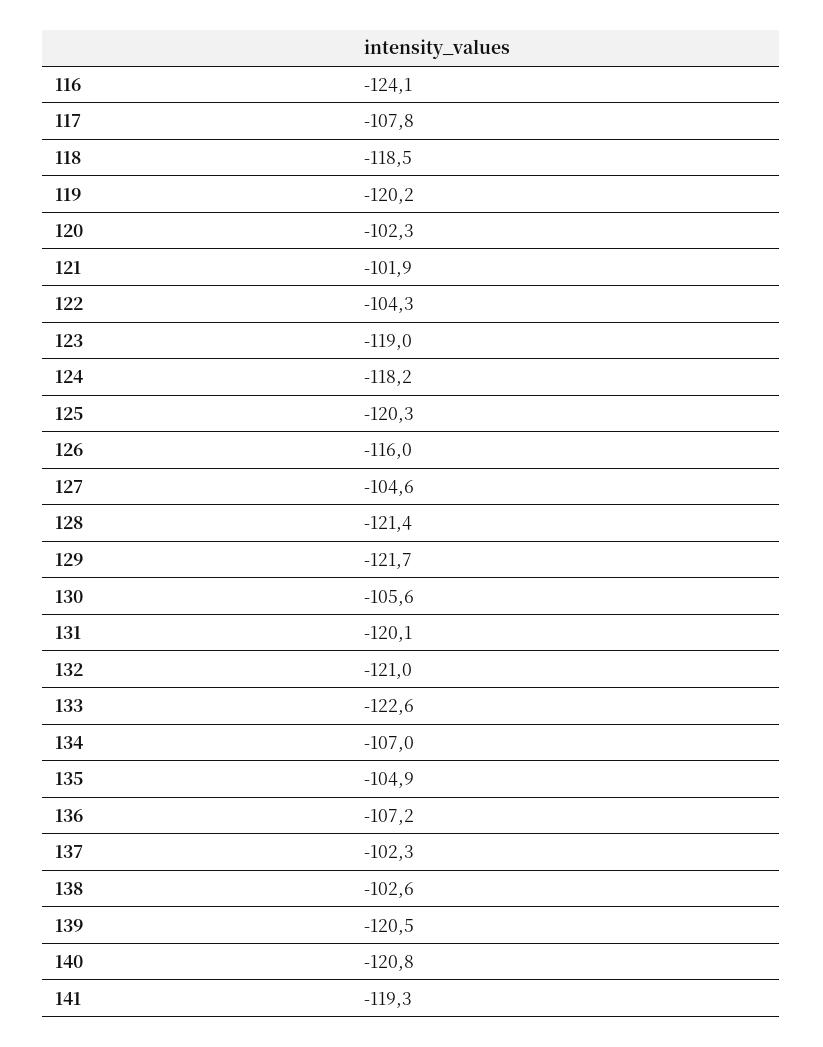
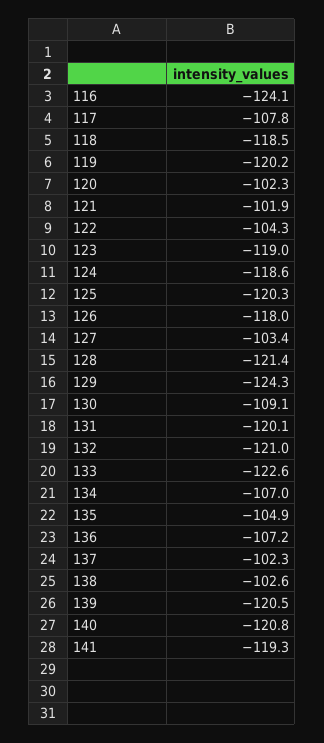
  {
    "116": -124.1,
    "117": -107.8,
    "118": -118.5,
    "119": -120.2,
    "120": -102.3,
    "121": -101.9,
    "122": -104.3,
    "123": -119,
-   "124": -118.2,
+   "124": -118.6,
    "125": -120.3,
-   "126": -116,
+   "126": -118,
-   "127": -104.6,
+   "127": -103.4,
    "128": -121.4,
-   "129": -121.7,
+   "129": -124.3,
-   "130": -105.6,
+   "130": -109.1,
    "131": -120.1,
    "132": -121,
    "133": -122.6,
    "134": -107,
    "135": -104.9,
    "136": -107.2,
    "137": -102.3,
    "138": -102.6,
    "139": -120.5,
    "140": -120.8,
    "141": -119.3
  }

